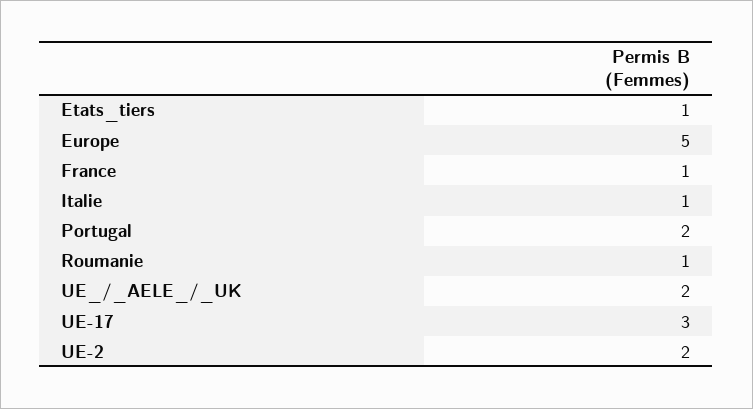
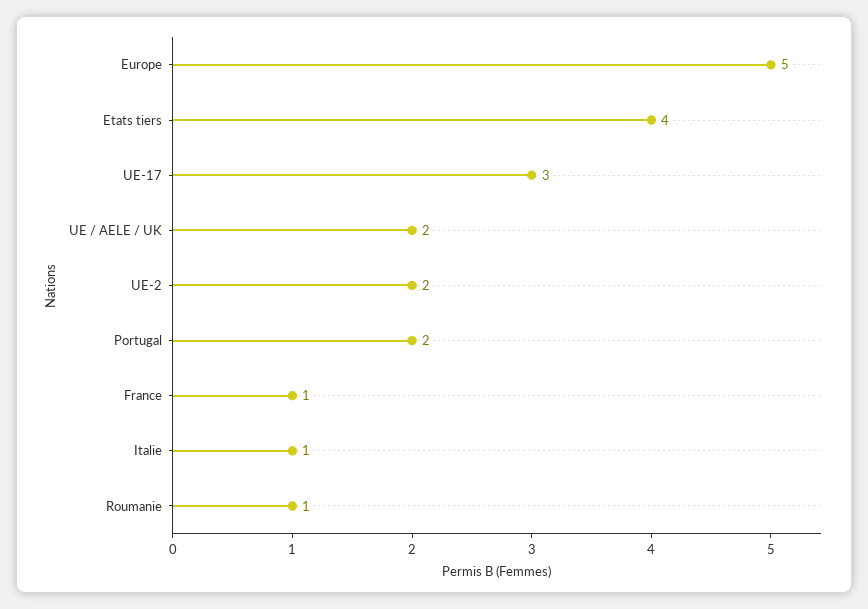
  {
-   "Etats_tiers": 1,
+   "Etats_tiers": 4,
    "Europe": 5,
    "France": 1,
    "Italie": 1,
    "Portugal": 2,
    "Roumanie": 1,
    "UE_/_AELE_/_UK": 2,
    "UE-17": 3,
    "UE-2": 2
  }

